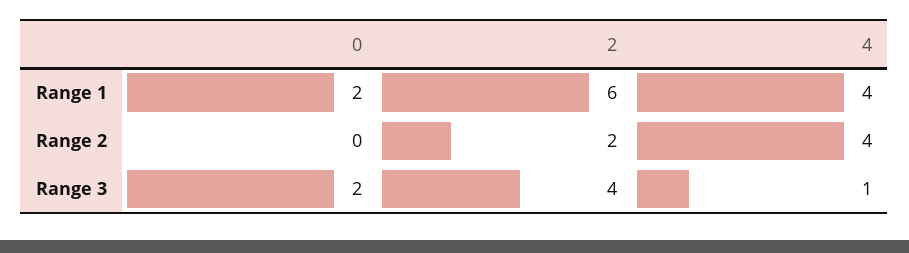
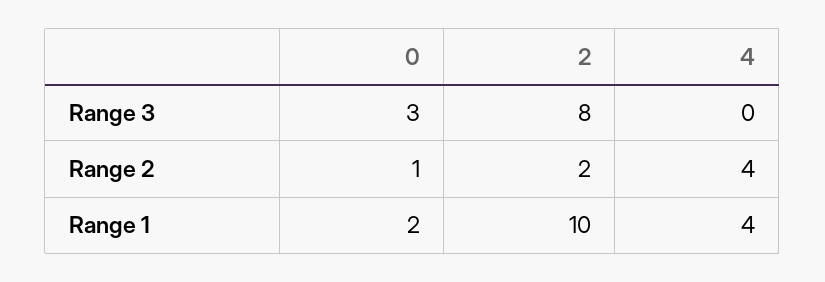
  {
    "0": {
      "Range 1": 2,
-     "Range 2": 0,
+     "Range 2": 1,
-     "Range 3": 2
+     "Range 3": 3
    },
    "2": {
-     "Range 1": 6,
+     "Range 1": 10,
      "Range 2": 2,
-     "Range 3": 4
+     "Range 3": 8
    },
    "4": {
      "Range 1": 4,
      "Range 2": 4,
-     "Range 3": 1
+     "Range 3": 0
    }
  }

